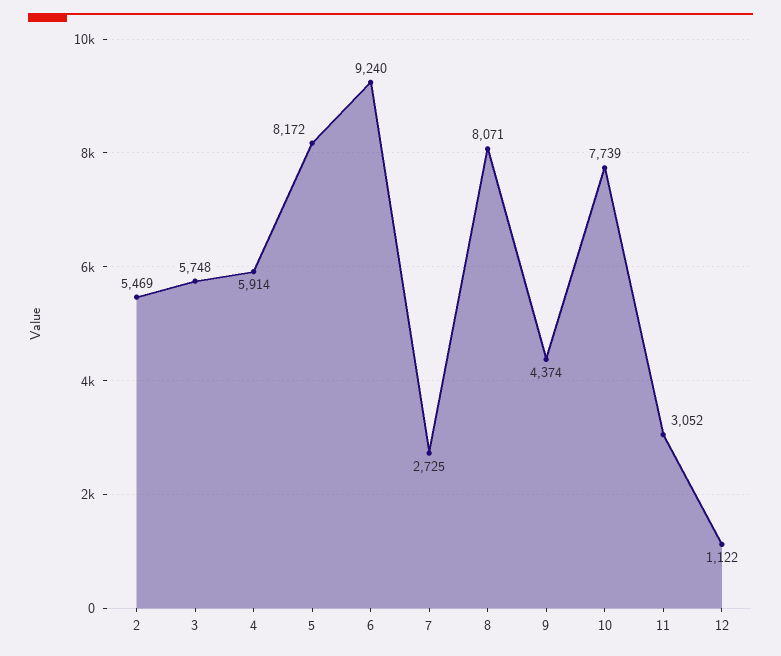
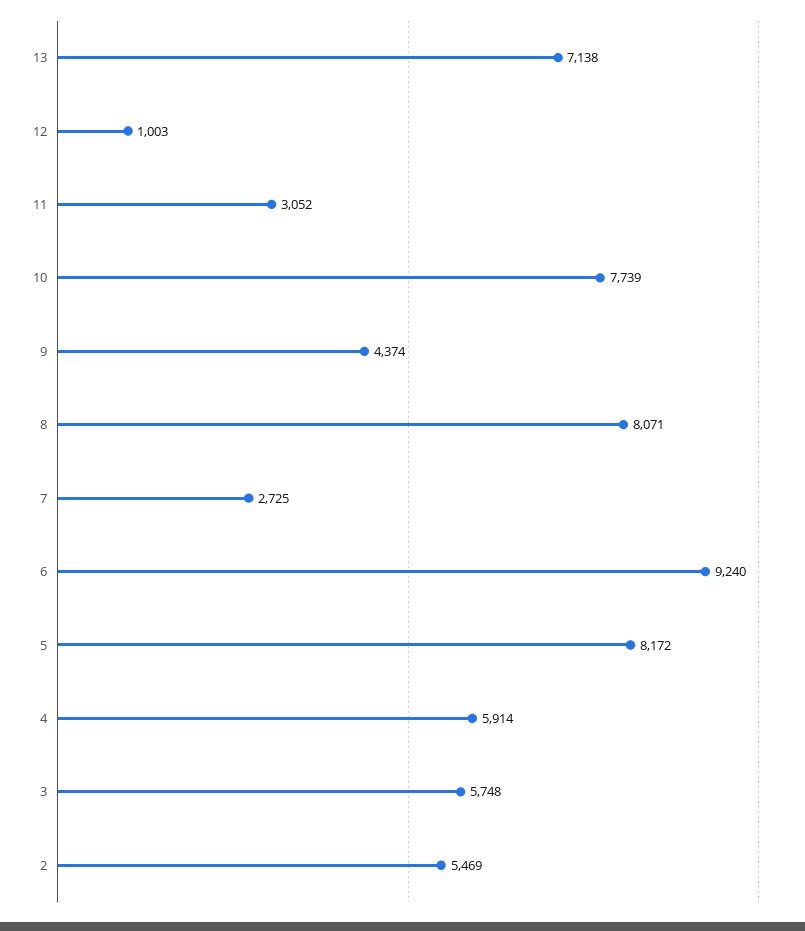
  {
    "2": 5469,
    "3": 5748,
    "4": 5914,
    "5": 8172,
    "6": 9240,
    "7": 2725,
    "8": 8071,
    "9": 4374,
    "10": 7739,
    "11": 3052,
-   "12": 1122
+   "12": 1003,
+   "13": 7138
  }

